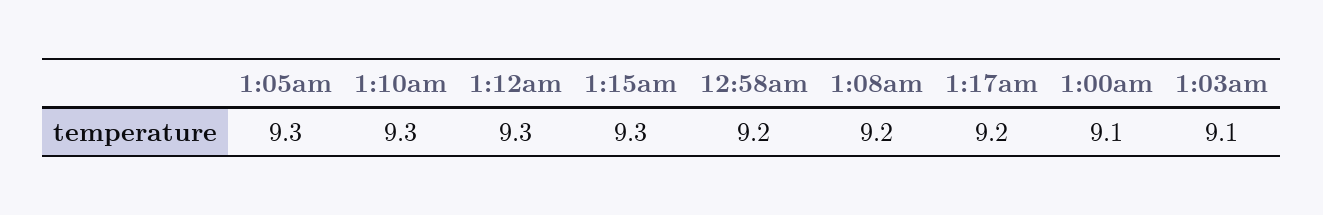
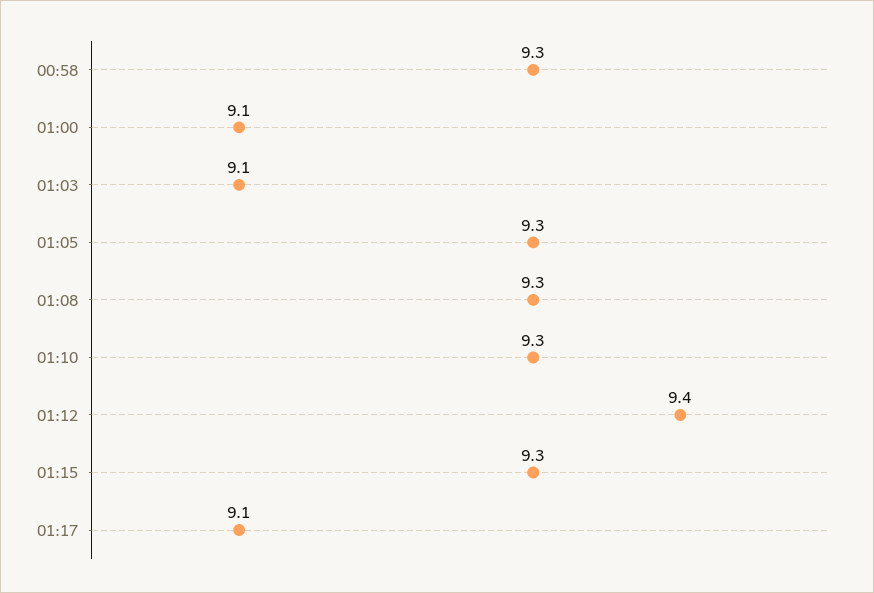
  {
    "1:05am": 9.3,
    "1:10am": 9.3,
-   "1:12am": 9.3,
+   "1:12am": 9.4,
    "1:15am": 9.3,
-   "12:58am": 9.2,
+   "12:58am": 9.3,
-   "1:08am": 9.2,
+   "1:08am": 9.3,
-   "1:17am": 9.2,
+   "1:17am": 9.1,
    "1:00am": 9.1,
    "1:03am": 9.1
  }

